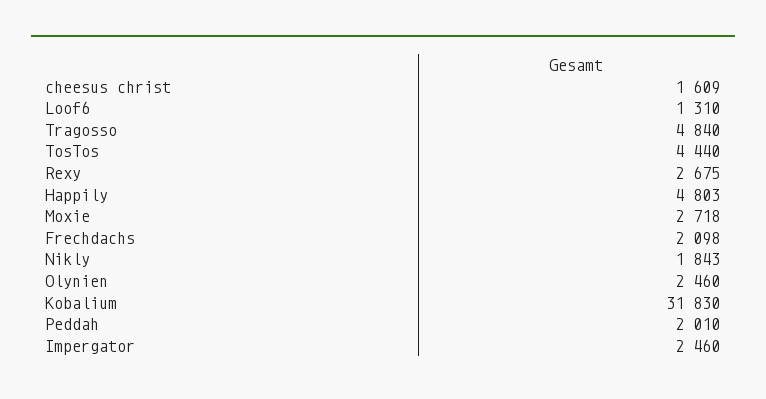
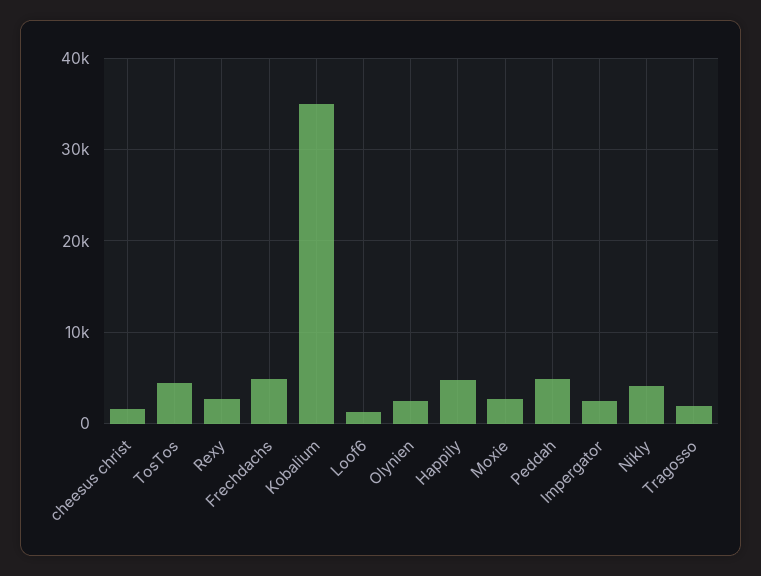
  {
    "cheesus christ": 1609,
    "Loof6": 1310,
-   "Tragosso": 4840,
+   "Tragosso": 2000,
    "TosTos": 4440,
    "Rexy": 2675,
    "Happily": 4803,
    "Moxie": 2718,
-   "Frechdachs": 2098,
+   "Frechdachs": 5000,
-   "Nikly": 1843,
+   "Nikly": 4000,
    "Olynien": 2460,
-   "Kobalium": 31830,
+   "Kobalium": 35000,
-   "Peddah": 2010,
+   "Peddah": 5000,
    "Impergator": 2460
  }

